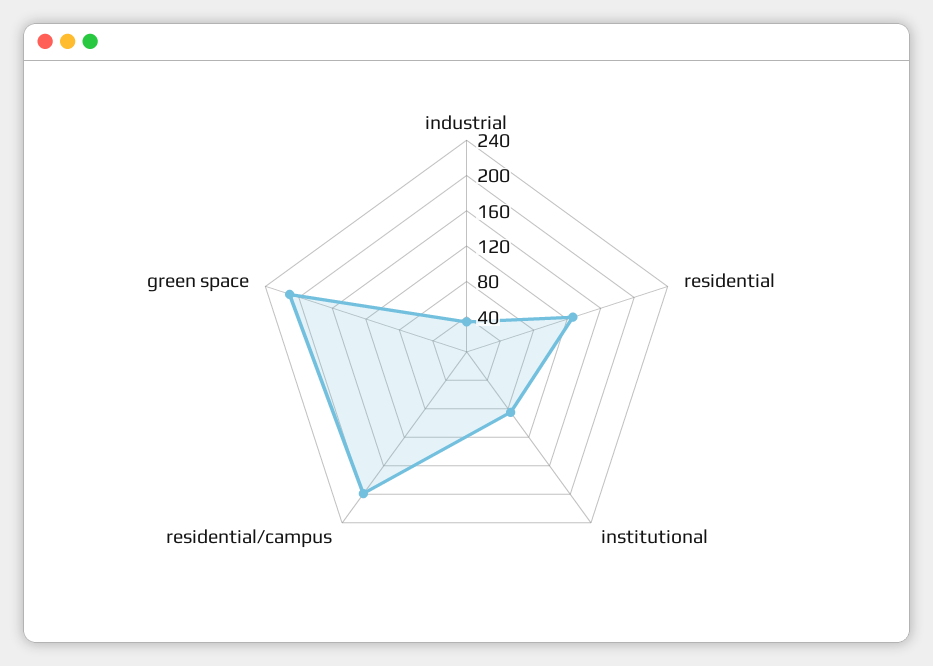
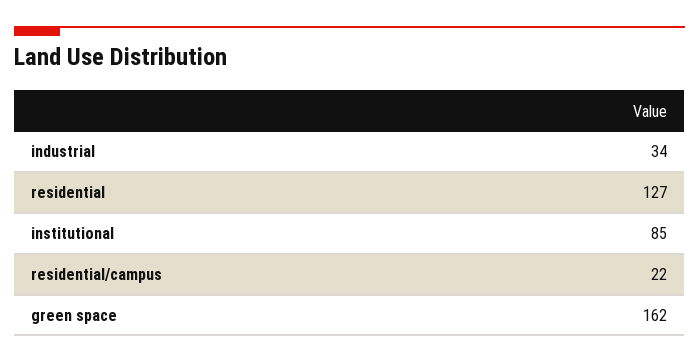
  {
    "industrial": 34,
    "residential": 127,
    "institutional": 85,
-   "residential/campus": 200,
+   "residential/campus": 22,
-   "green space": 210
+   "green space": 162
  }

